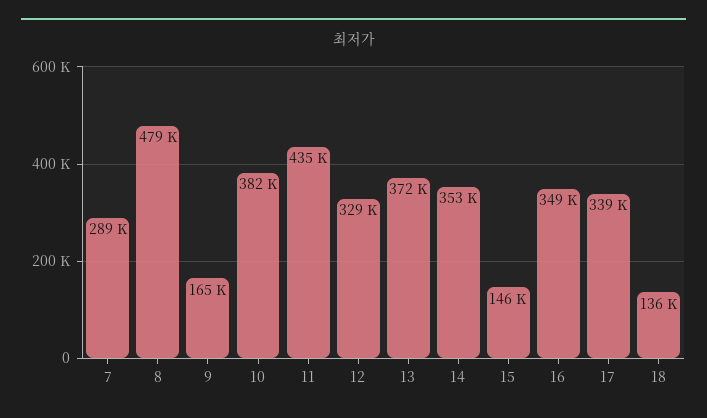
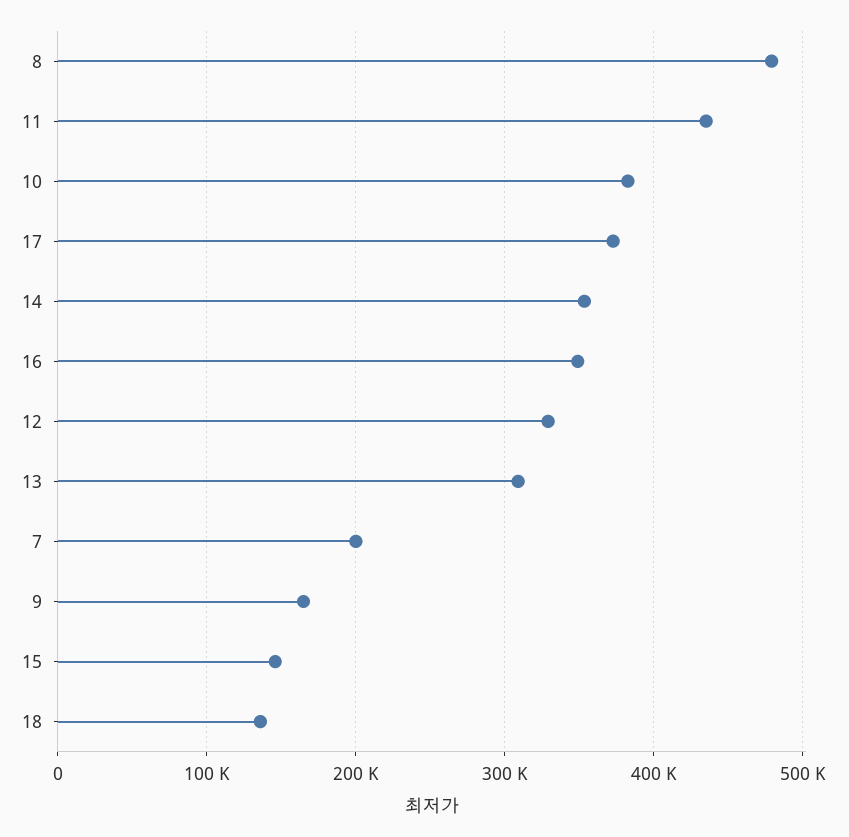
  {
-   "7": 289000,
+   "7": 200000,
    "8": 479000,
    "9": 165000,
    "10": 382000,
    "11": 435000,
    "12": 329000,
-   "13": 372000,
+   "13": 310000,
    "14": 353000,
    "15": 146000,
    "16": 349000,
-   "17": 339000,
+   "17": 370000,
    "18": 136000
  }

